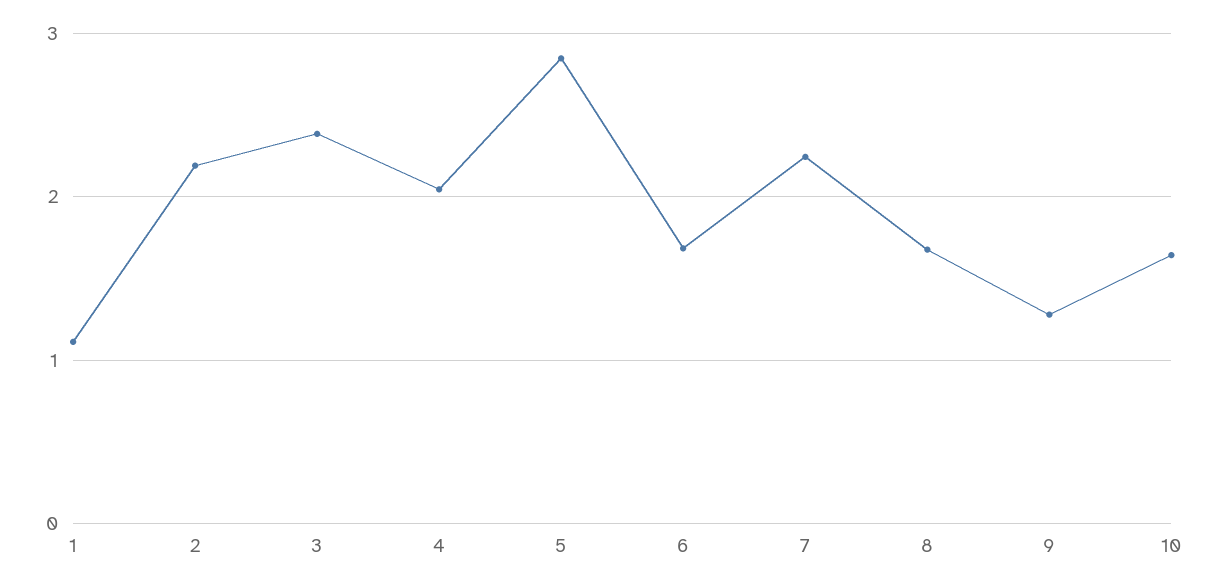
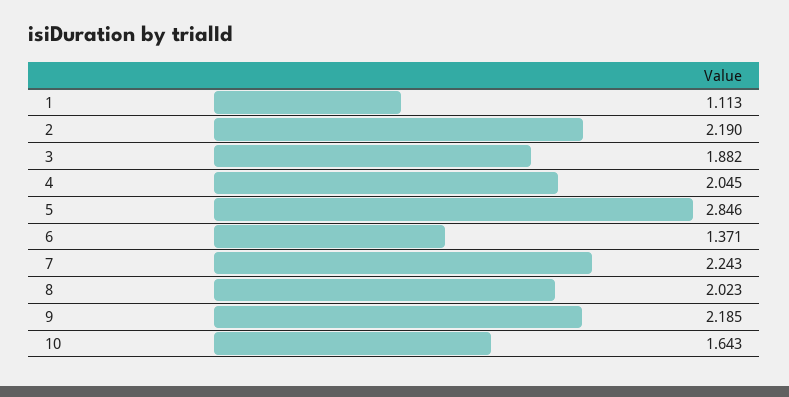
  {
    "1": 1.113,
    "2": 2.19,
-   "3": 2.4,
+   "3": 1.882,
    "4": 2.045,
    "5": 2.846,
-   "6": 1.7,
+   "6": 1.371,
    "7": 2.243,
-   "8": 1.7,
+   "8": 2.023,
-   "9": 1.3,
+   "9": 2.185,
    "10": 1.643
  }

